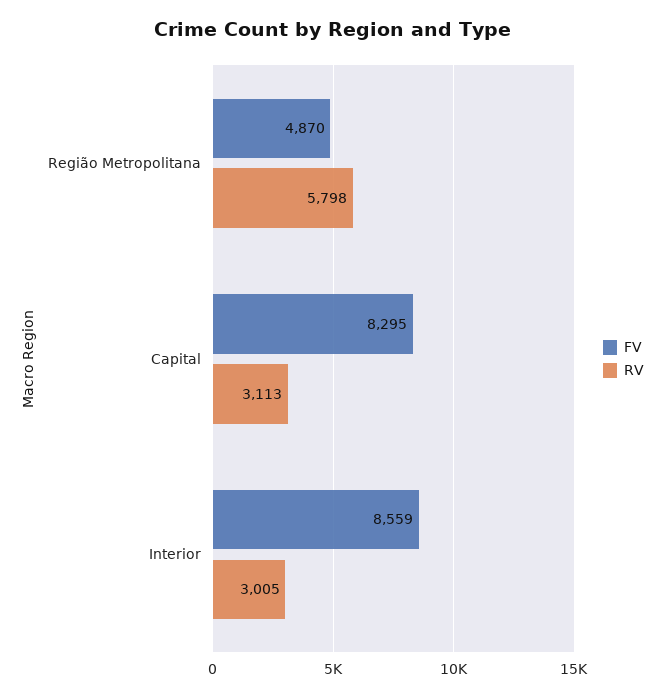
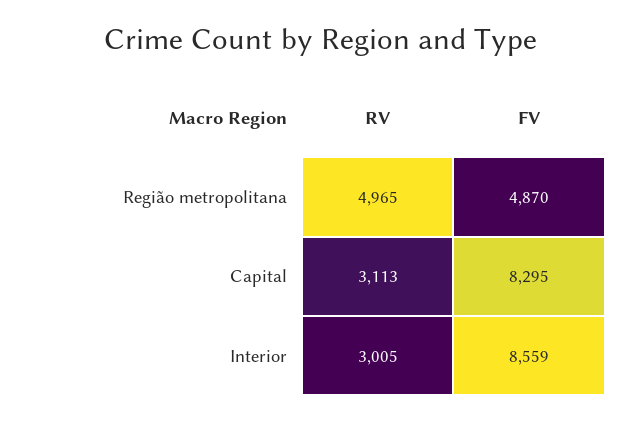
  {
    "FV": {
      "Região Metropolitana": 4870,
      "Capital": 8295,
      "Interior": 8559
    },
    "RV": {
-     "Região Metropolitana": 5798,
+     "Região Metropolitana": 4965,
      "Capital": 3113,
      "Interior": 3005
    }
  }

